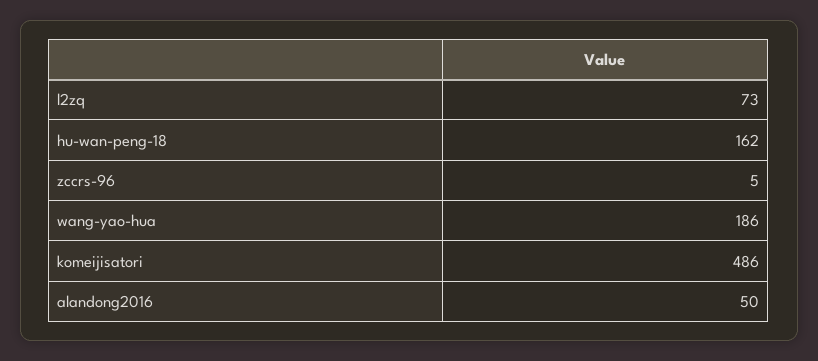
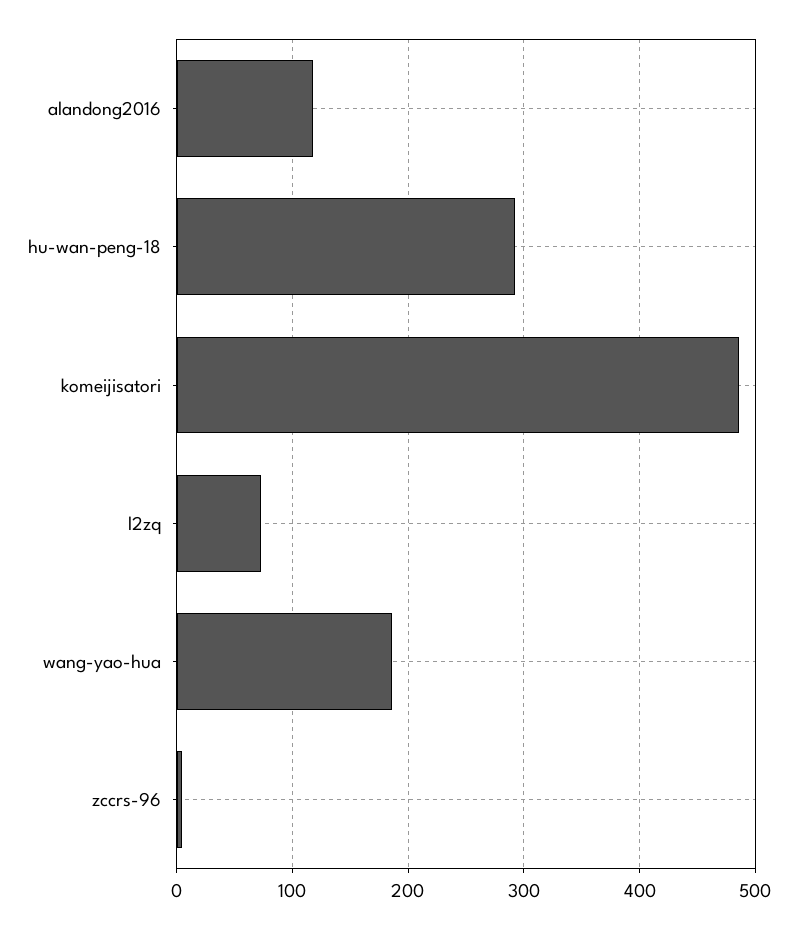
  {
    "l2zq": 73,
-   "hu-wan-peng-18": 162,
+   "hu-wan-peng-18": 290,
    "zccrs-96": 5,
    "wang-yao-hua": 186,
    "komeijisatori": 486,
-   "alandong2016": 50
+   "alandong2016": 120
  }

